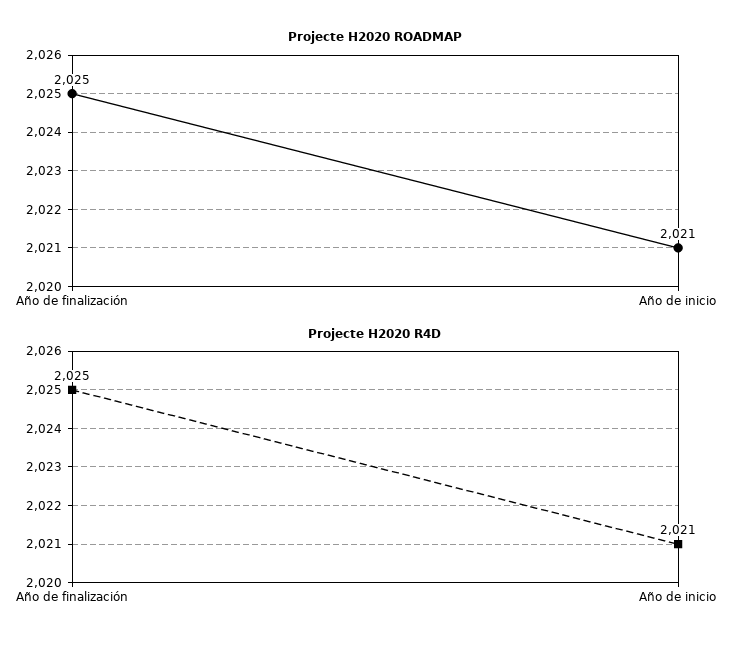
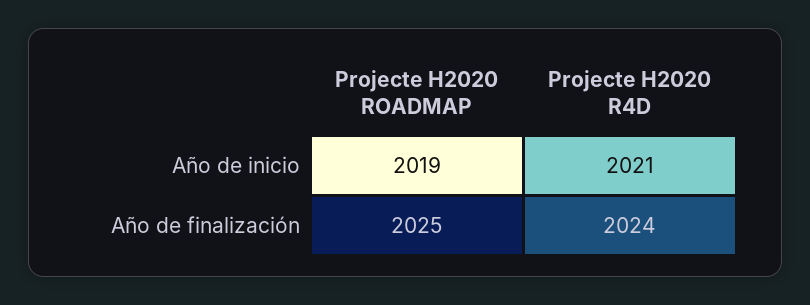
  {
    "Projecte H2020 ROADMAP": {
      "Año de finalización": 2025,
-     "Año de inicio": 2021
+     "Año de inicio": 2019
    },
    "Projecte H2020 R4D": {
-     "Año de finalización": 2025,
+     "Año de finalización": 2024,
      "Año de inicio": 2021
    }
  }

